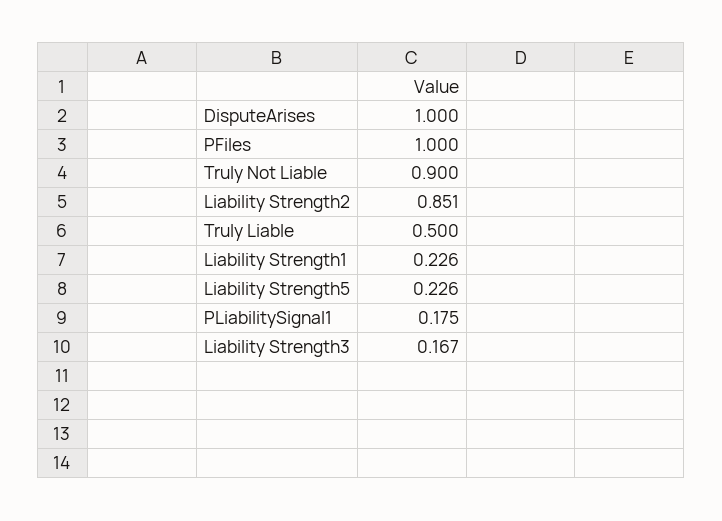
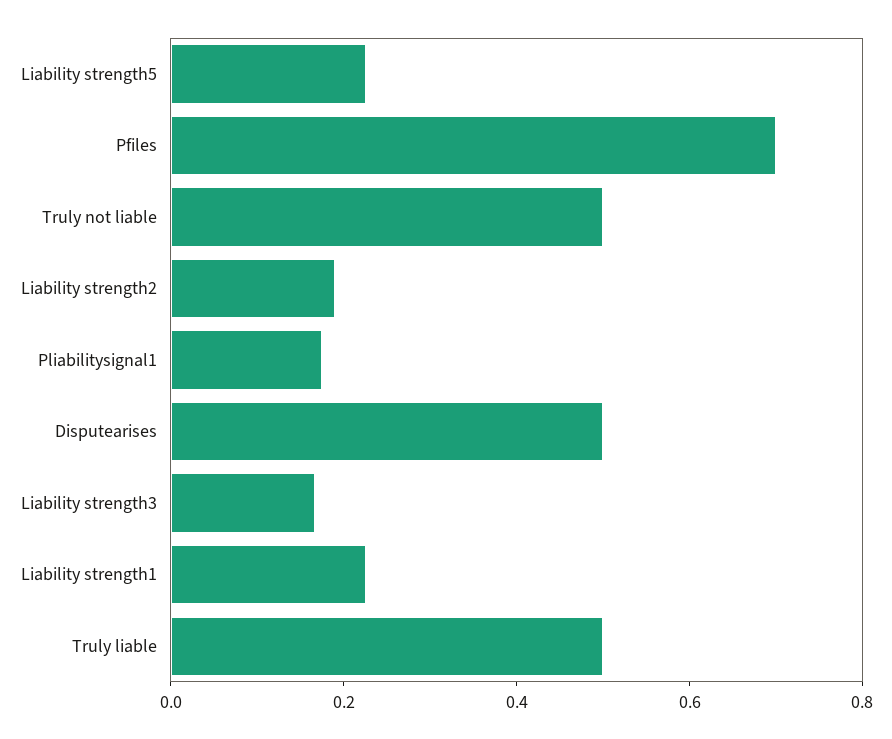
  {
-   "DisputeArises": 1,
+   "DisputeArises": 0.5,
-   "PFiles": 1,
+   "PFiles": 0.7,
-   "Truly Not Liable": 0.9,
+   "Truly Not Liable": 0.5,
-   "Liability Strength2": 0.851,
+   "Liability Strength2": 0.2,
    "Truly Liable": 0.5,
    "Liability Strength1": 0.226,
    "Liability Strength5": 0.226,
    "PLiabilitySignal1": 0.175,
    "Liability Strength3": 0.167
  }

